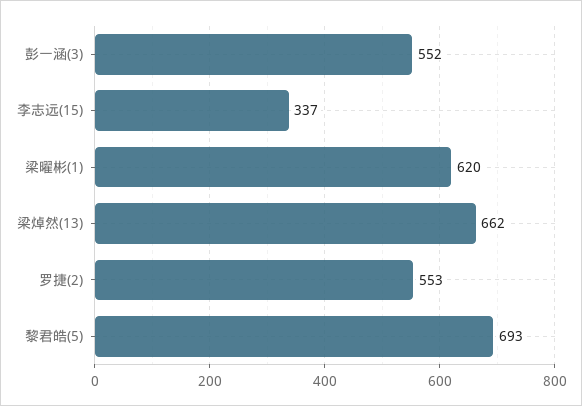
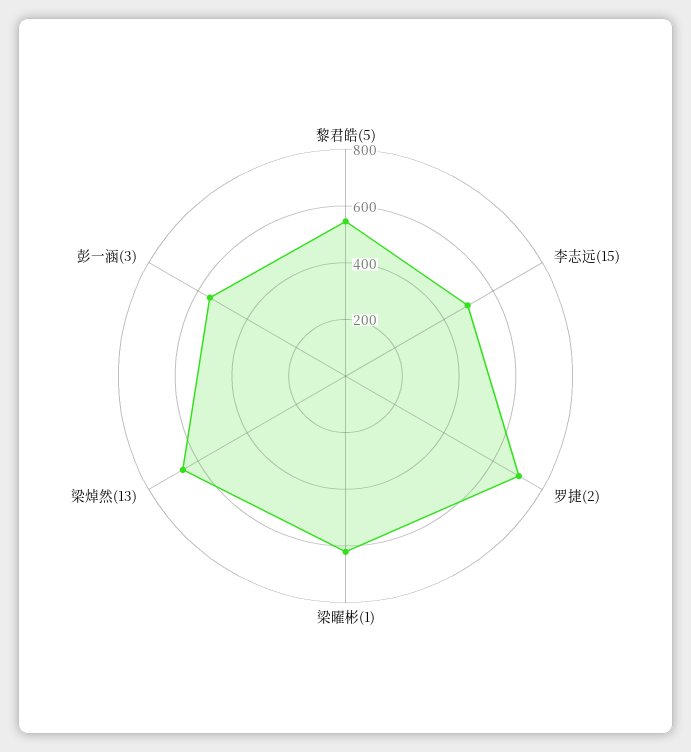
  {
    "彭一涵(3)": 552,
-   "李志远(15)": 337,
+   "李志远(15)": 500,
    "梁曜彬(1)": 620,
    "梁焯然(13)": 662,
-   "罗捷(2)": 553,
+   "罗捷(2)": 700,
-   "黎君皓(5)": 693
+   "黎君皓(5)": 550
  }

